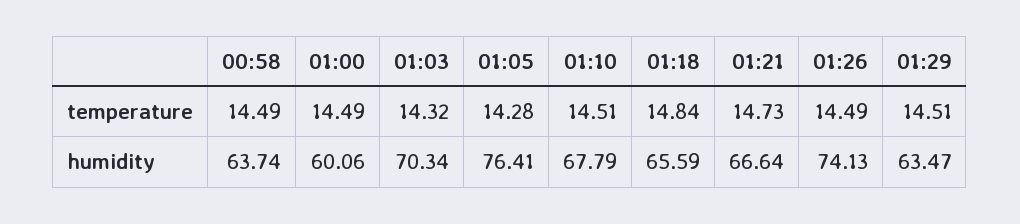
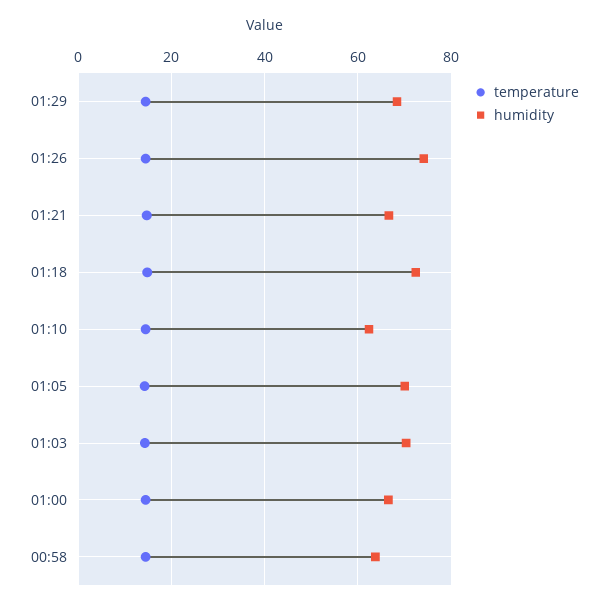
  {
    "temperature": {
      "00:58": 14.49,
      "01:00": 14.49,
      "01:03": 14.32,
      "01:05": 14.28,
      "01:10": 14.51,
      "01:18": 14.84,
      "01:21": 14.73,
      "01:26": 14.49,
      "01:29": 14.51
    },
    "humidity": {
      "00:58": 63.74,
-     "01:00": 60.06,
+     "01:00": 66,
      "01:03": 70.34,
-     "01:05": 76.41,
+     "01:05": 70,
-     "01:10": 67.79,
+     "01:10": 62,
-     "01:18": 65.59,
+     "01:18": 72,
      "01:21": 66.64,
      "01:26": 74.13,
-     "01:29": 63.47
+     "01:29": 68
    }
  }

